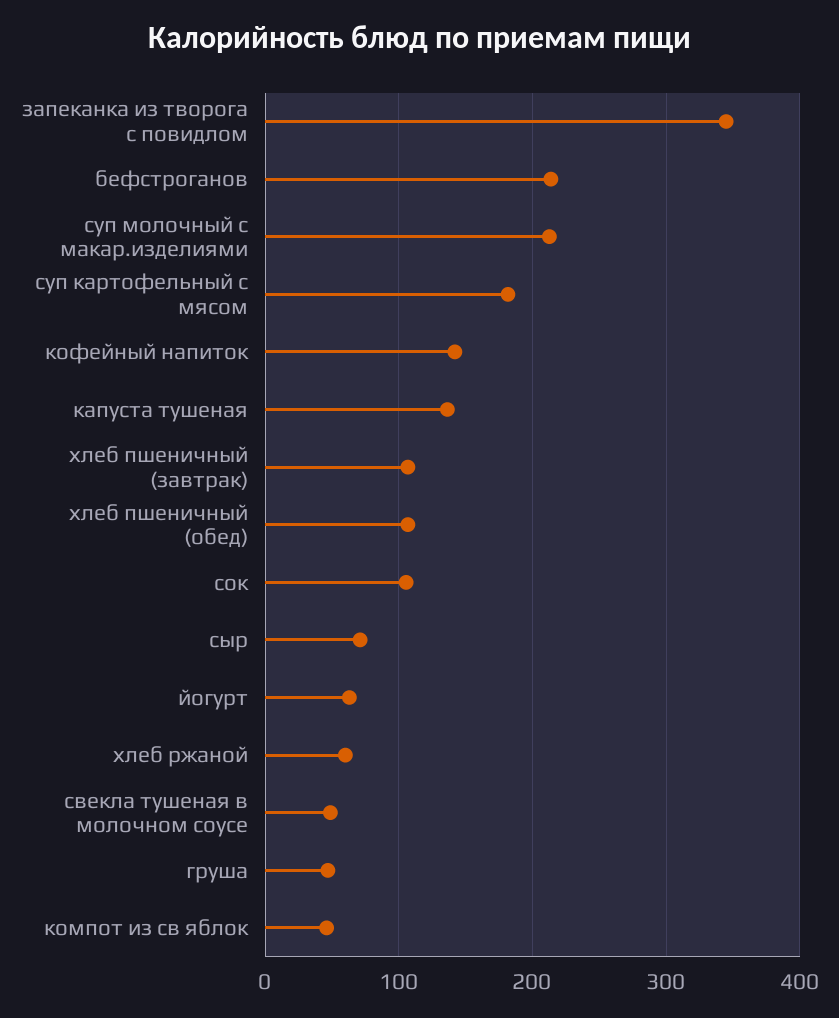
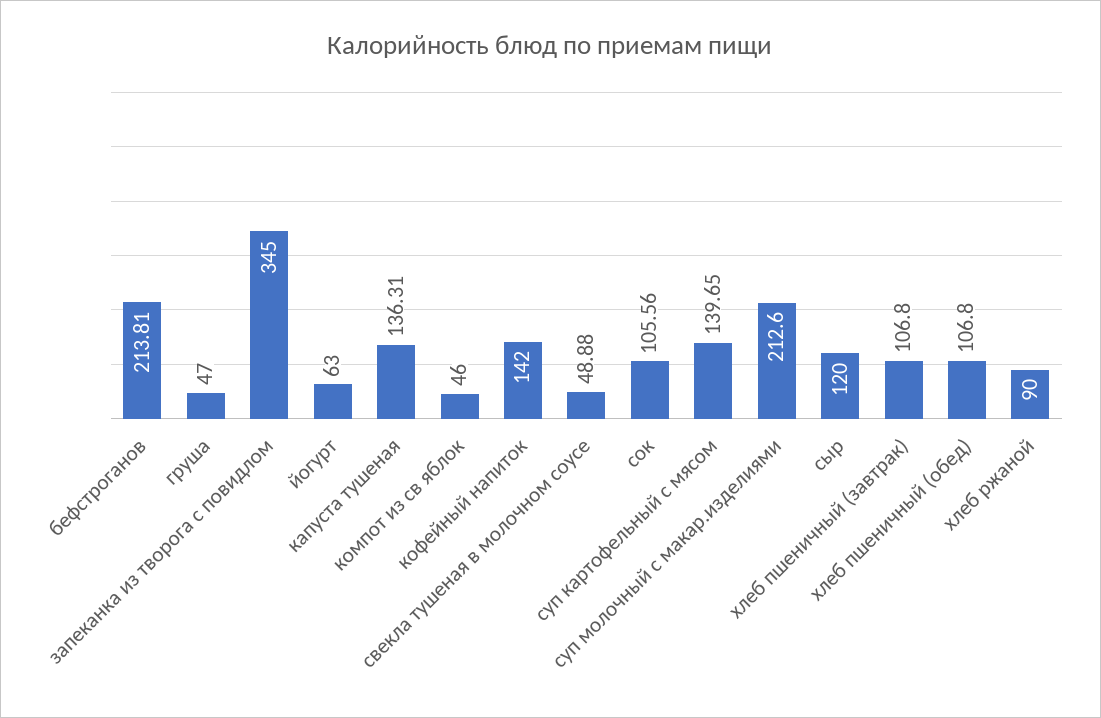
  {
    "запеканка из творога с повидлом": 345,
    "бефстроганов": 213.81,
    "суп молочный с макар.изделиями": 212.6,
-   "суп картофельный с мясом": 180,
+   "суп картофельный с мясом": 139.65,
    "кофейный напиток": 142,
    "капуста тушеная": 136.31,
    "хлеб пшеничный (завтрак)": 106.8,
    "хлеб пшеничный (обед)": 106.8,
    "сок": 105.56,
-   "сыр": 70,
+   "сыр": 120,
    "йогурт": 63,
-   "хлеб ржаной": 60,
+   "хлеб ржаной": 90,
    "свекла тушеная в молочном соусе": 48.88,
    "груша": 47,
    "компот из св яблок": 46
  }

